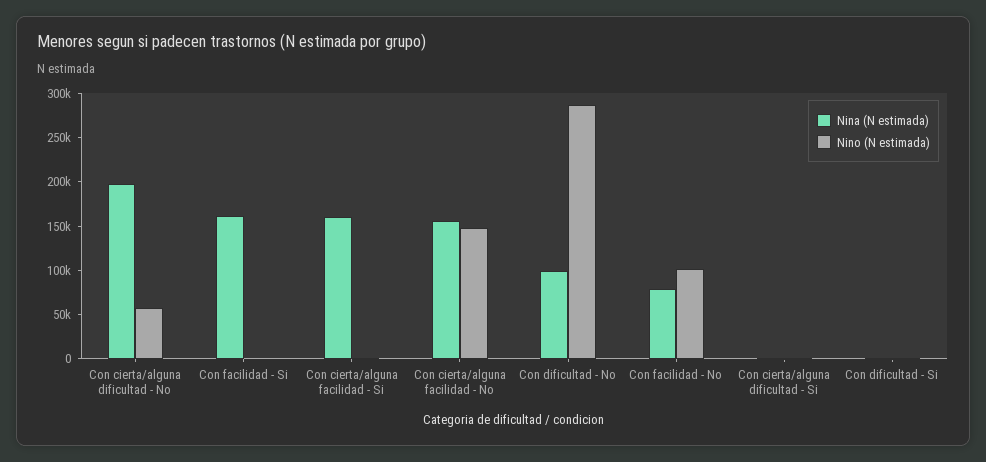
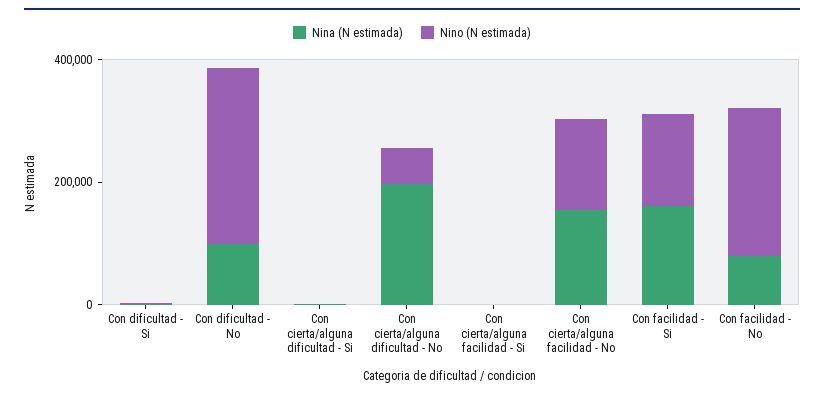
  {
    "Nina (N estimada)": {
      "Con cierta/alguna dificultad - No": 200000,
      "Con facilidad - Si": 160000,
-     "Con cierta/alguna facilidad - Si": 160000,
+     "Con cierta/alguna facilidad - Si": 0,
      "Con cierta/alguna facilidad - No": 160000,
      "Con dificultad - No": 100000,
      "Con facilidad - No": 80000,
      "Con cierta/alguna dificultad - Si": 0,
      "Con dificultad - Si": 0
    },
    "Nino (N estimada)": {
      "Con cierta/alguna dificultad - No": 60000,
-     "Con facilidad - Si": 0,
+     "Con facilidad - Si": 150000,
      "Con cierta/alguna facilidad - Si": 0,
      "Con cierta/alguna facilidad - No": 150000,
      "Con dificultad - No": 290000,
-     "Con facilidad - No": 100000,
+     "Con facilidad - No": 250000,
      "Con cierta/alguna dificultad - Si": 0,
      "Con dificultad - Si": 0
    }
  }

